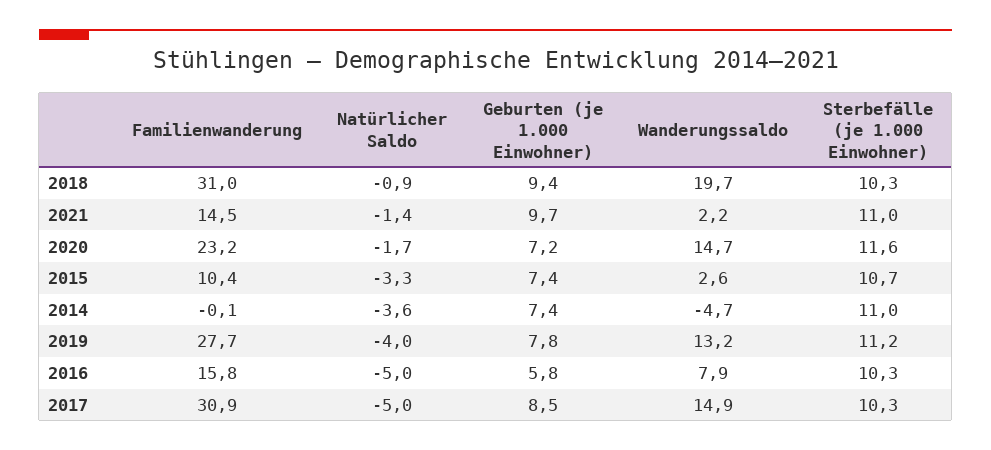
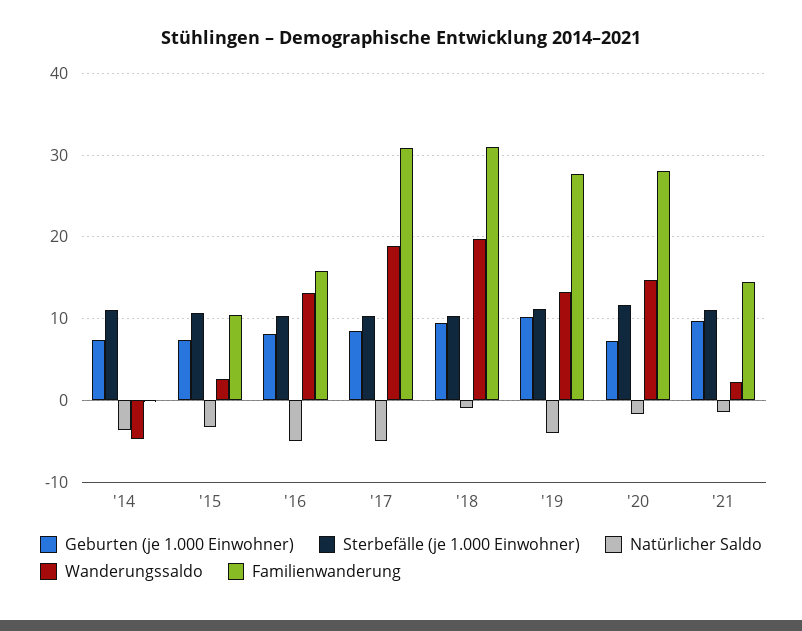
  {
    "Familienwanderung": {
      "2018": 31,
      "2021": 14.5,
-     "2020": 23.2,
+     "2020": 28,
      "2015": 10.4,
      "2014": -0.1,
      "2019": 27.7,
      "2016": 15.8,
      "2017": 30.9
    },
    "Natürlicher Saldo": {
      "2018": -0.9,
      "2021": -1.4,
      "2020": -1.7,
      "2015": -3.3,
      "2014": -3.6,
      "2019": -4,
      "2016": -5,
      "2017": -5
    },
    "Geburten (je 1.000 Einwohner)": {
      "2018": 9.4,
      "2021": 9.7,
      "2020": 7.2,
      "2015": 7.4,
      "2014": 7.4,
-     "2019": 7.8,
+     "2019": 10,
-     "2016": 5.8,
+     "2016": 8,
      "2017": 8.5
    },
    "Wanderungssaldo": {
      "2018": 19.7,
      "2021": 2.2,
      "2020": 14.7,
      "2015": 2.6,
      "2014": -4.7,
      "2019": 13.2,
-     "2016": 7.9,
+     "2016": 13,
-     "2017": 14.9
+     "2017": 19
    },
    "Sterbefälle (je 1.000 Einwohner)": {
      "2018": 10.3,
      "2021": 11,
      "2020": 11.6,
      "2015": 10.7,
      "2014": 11,
      "2019": 11.2,
      "2016": 10.3,
      "2017": 10.3
    }
  }

